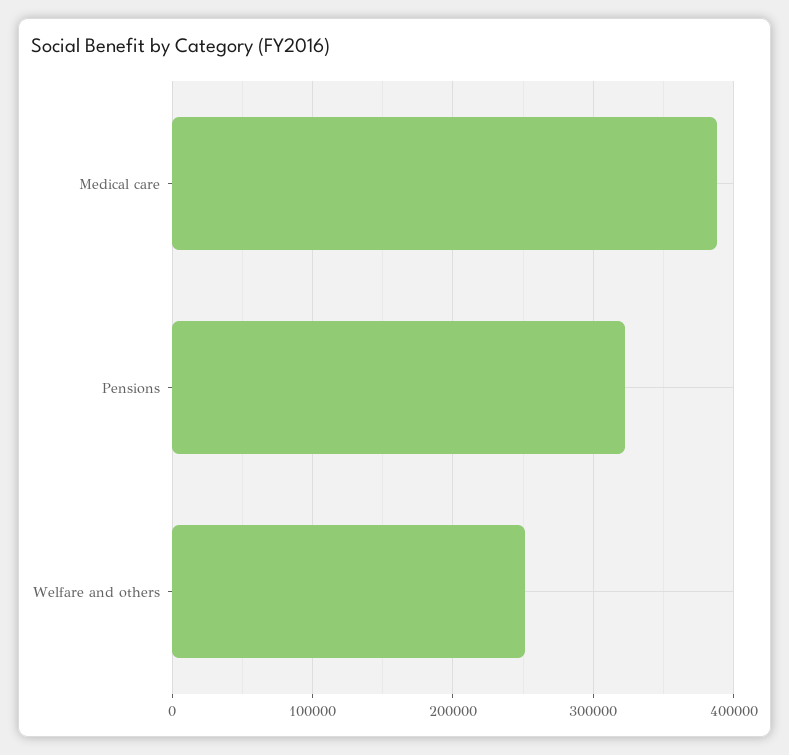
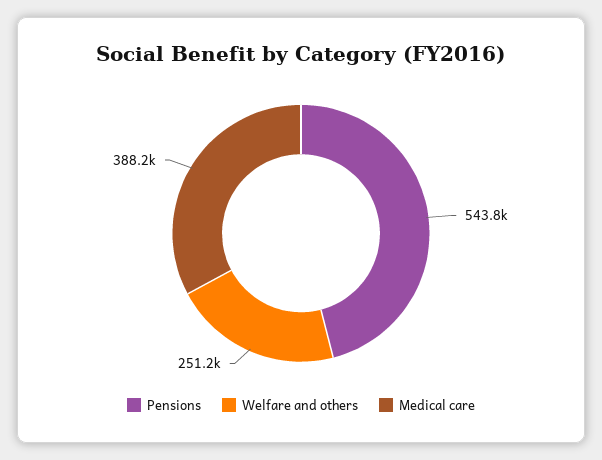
  {
    "Medical care": 388200,
-   "Pensions": 320000,
+   "Pensions": 543800,
    "Welfare and others": 251200
  }

